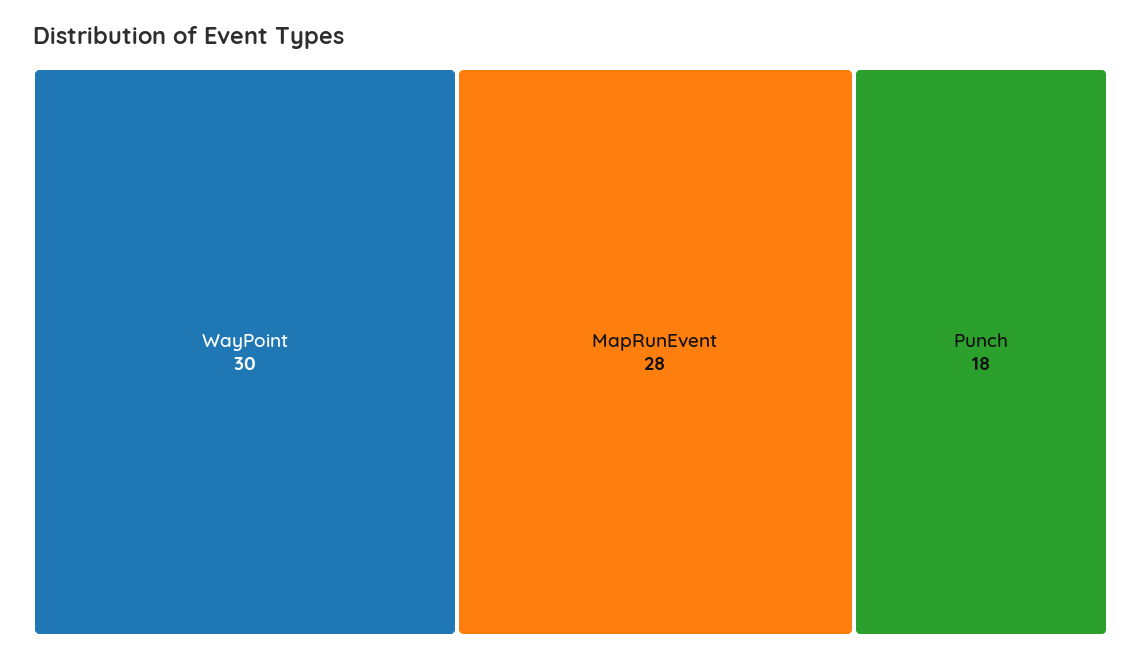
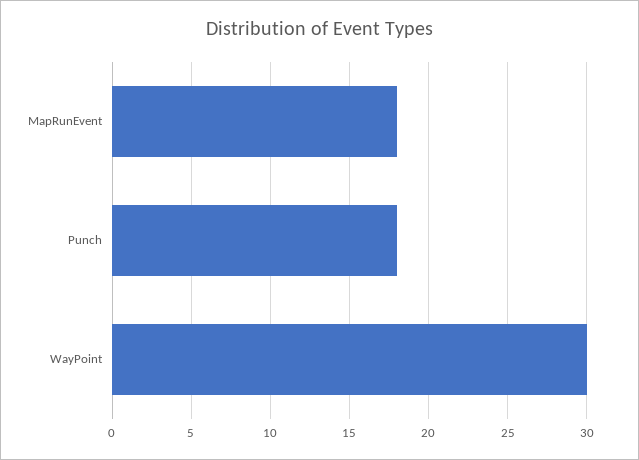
  {
    "WayPoint": 30,
-   "MapRunEvent": 28,
+   "MapRunEvent": 18,
    "Punch": 18
  }

